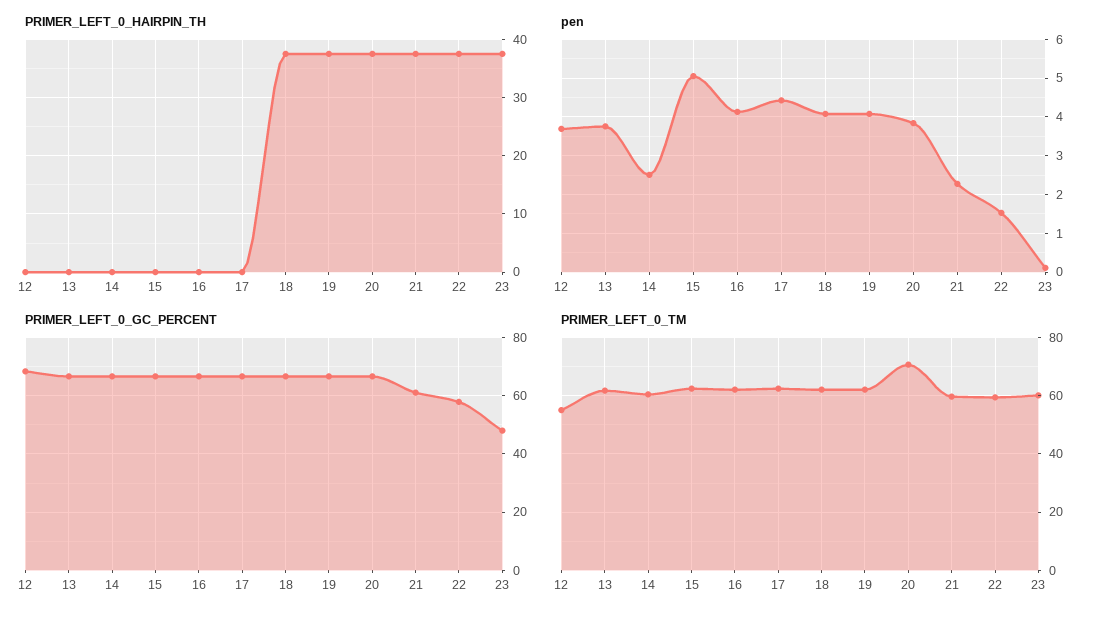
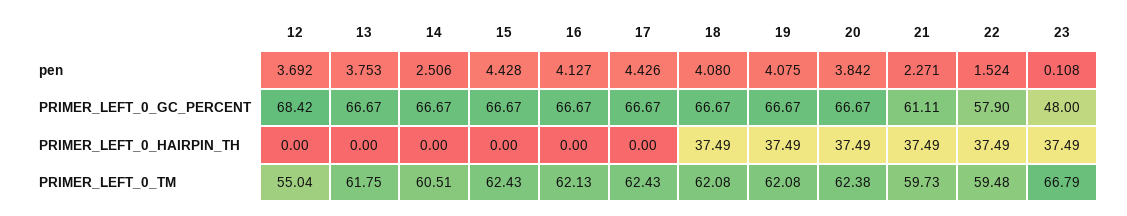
  {
    "PRIMER_LEFT_0_HAIRPIN_TH": {
      "12": 0,
      "13": 0,
      "14": 0,
      "15": 0,
      "16": 0,
      "17": 0,
      "18": 37.49,
      "19": 37.49,
      "20": 37.49,
      "21": 37.49,
      "22": 37.49,
      "23": 37.49
    },
    "pen": {
      "12": 3.692,
      "13": 3.753,
      "14": 2.506,
-     "15": 5,
+     "15": 4.428,
      "16": 4.127,
      "17": 4.426,
      "18": 4.08,
      "19": 4.075,
      "20": 3.842,
      "21": 2.271,
      "22": 1.524,
      "23": 0.108
    },
    "PRIMER_LEFT_0_GC_PERCENT": {
      "12": 68.42,
      "13": 66.67,
      "14": 66.67,
      "15": 66.67,
      "16": 66.67,
      "17": 66.67,
      "18": 66.67,
      "19": 66.67,
      "20": 66.67,
      "21": 61.11,
      "22": 57.9,
      "23": 48
    },
    "PRIMER_LEFT_0_TM": {
      "12": 55.04,
      "13": 61.75,
      "14": 60.51,
      "15": 62.43,
      "16": 62.13,
      "17": 62.43,
      "18": 62.08,
      "19": 62.08,
-     "20": 70,
+     "20": 62.38,
      "21": 59.73,
      "22": 59.48,
-     "23": 60
+     "23": 66.79
    }
  }

